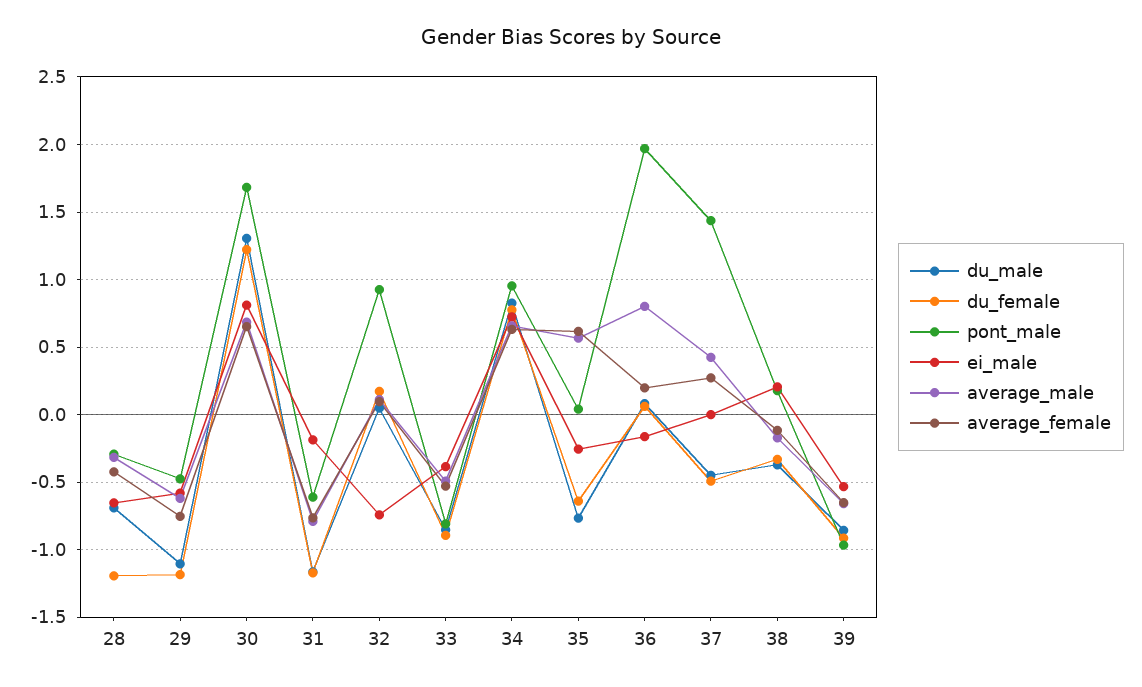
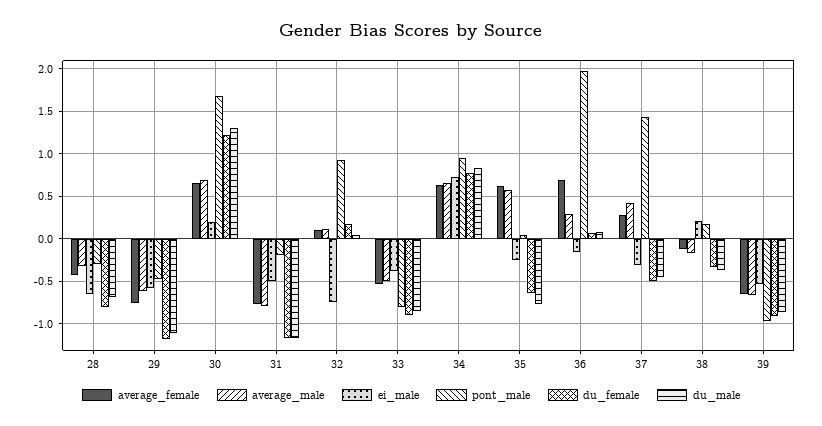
  {
    "du_male": {
      "28": -0.7,
      "29": -1.1,
      "30": 1.3,
      "31": -1.15,
      "32": 0.05,
      "33": -0.85,
      "34": 0.85,
      "35": -0.75,
      "36": 0.1,
      "37": -0.45,
      "38": -0.35,
      "39": -0.85
    },
    "du_female": {
-     "28": -1.2,
+     "28": -0.8,
      "29": -1.2,
      "30": 1.2,
      "31": -1.15,
      "32": 0.15,
      "33": -0.9,
      "34": 0.8,
      "35": -0.65,
      "36": 0.05,
      "37": -0.5,
      "38": -0.35,
      "39": -0.9
    },
    "pont_male": {
      "28": -0.3,
      "29": -0.5,
      "30": 1.7,
-     "31": -0.6,
+     "31": -0.2,
      "32": 0.95,
      "33": -0.8,
      "34": 0.95,
      "35": 0.05,
      "36": 1.95,
      "37": 1.45,
      "38": 0.2,
      "39": -0.95
    },
    "ei_male": {
      "28": -0.65,
      "29": -0.6,
-     "30": 0.8,
+     "30": 0.2,
-     "31": -0.2,
+     "31": -0.5,
      "32": -0.75,
      "33": -0.4,
      "34": 0.7,
      "35": -0.25,
      "36": -0.15,
-     "37": 0,
+     "37": -0.3,
      "38": 0.2,
      "39": -0.55
    },
    "average_male": {
      "28": -0.3,
      "29": -0.6,
      "30": 0.7,
      "31": -0.8,
      "32": 0.1,
      "33": -0.5,
      "34": 0.65,
      "35": 0.55,
-     "36": 0.8,
+     "36": 0.3,
      "37": 0.4,
      "38": -0.15,
      "39": -0.65
    },
    "average_female": {
      "28": -0.4,
      "29": -0.75,
      "30": 0.65,
      "31": -0.75,
      "32": 0.1,
      "33": -0.55,
      "34": 0.65,
      "35": 0.6,
-     "36": 0.2,
+     "36": 0.7,
      "37": 0.25,
      "38": -0.1,
      "39": -0.65
    }
  }

